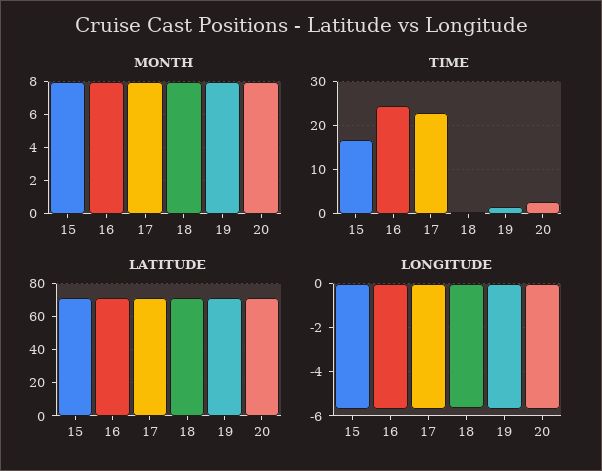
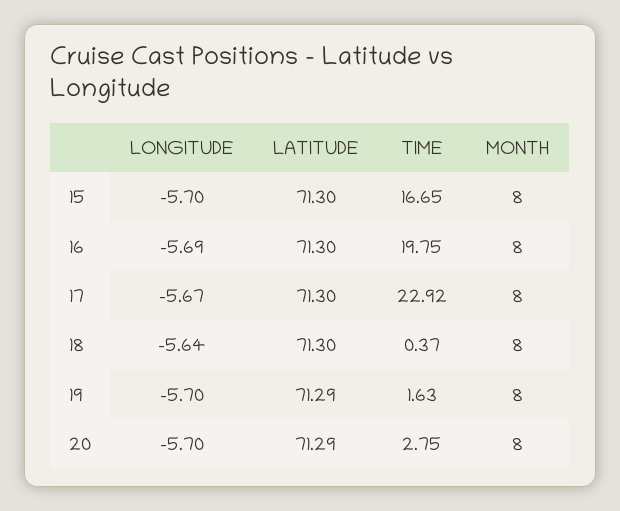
  {
    "MONTH": {
      "15": 8,
      "16": 8,
      "17": 8,
      "18": 8,
      "19": 8,
      "20": 8
    },
    "TIME": {
      "15": 16.65,
-     "16": 24,
+     "16": 19.75,
      "17": 22.92,
      "18": 0.37,
      "19": 1.63,
      "20": 2.75
    },
    "LATITUDE": {
      "15": 71.3,
      "16": 71.3,
      "17": 71.3,
      "18": 71.3,
      "19": 71.29,
      "20": 71.29
    },
    "LONGITUDE": {
      "15": -5.7,
      "16": -5.69,
      "17": -5.67,
      "18": -5.64,
      "19": -5.7,
      "20": -5.7
    }
  }

